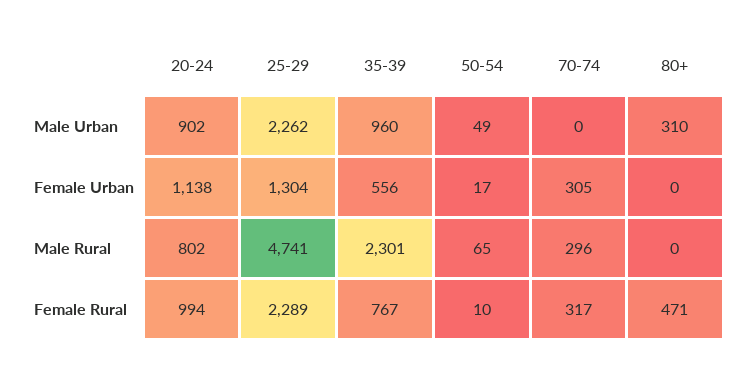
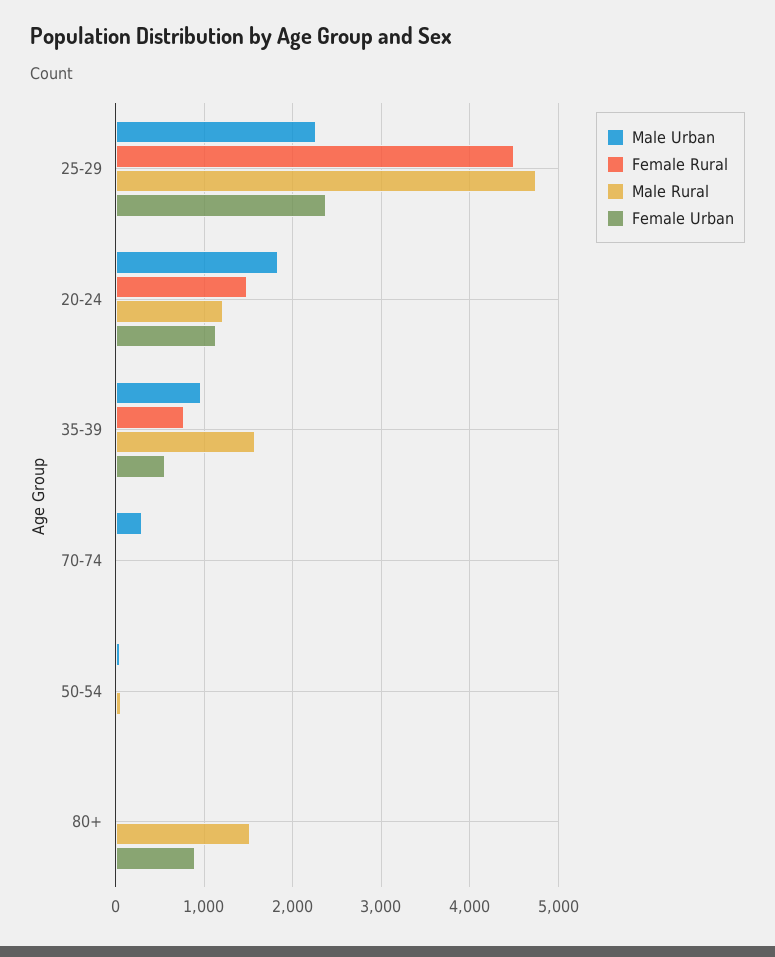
  {
    "Male Urban": {
-     "20-24": 902,
+     "20-24": 1800,
      "25-29": 2262,
      "35-39": 960,
      "50-54": 49,
-     "70-74": 0,
+     "70-74": 300,
-     "80+": 310
+     "80+": 0
    },
    "Female Urban": {
      "20-24": 1138,
-     "25-29": 1304,
+     "25-29": 2400,
      "35-39": 556,
      "50-54": 17,
-     "70-74": 305,
+     "70-74": 0,
-     "80+": 0
+     "80+": 900
    },
    "Male Rural": {
-     "20-24": 802,
+     "20-24": 1200,
      "25-29": 4741,
-     "35-39": 2301,
+     "35-39": 1600,
      "50-54": 65,
-     "70-74": 296,
+     "70-74": 0,
-     "80+": 0
+     "80+": 1500
    },
    "Female Rural": {
-     "20-24": 994,
+     "20-24": 1500,
-     "25-29": 2289,
+     "25-29": 4500,
      "35-39": 767,
      "50-54": 10,
-     "70-74": 317,
+     "70-74": 0,
-     "80+": 471
+     "80+": 0
    }
  }

